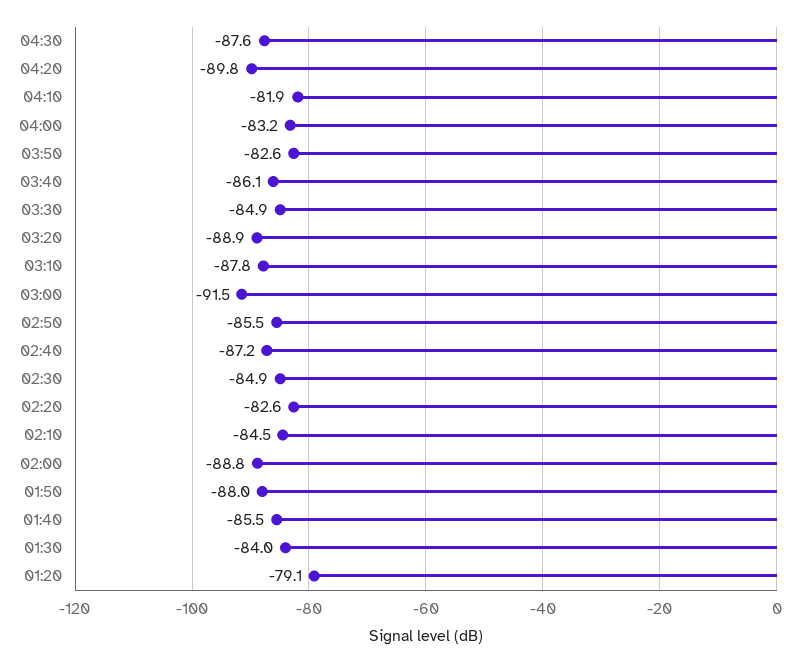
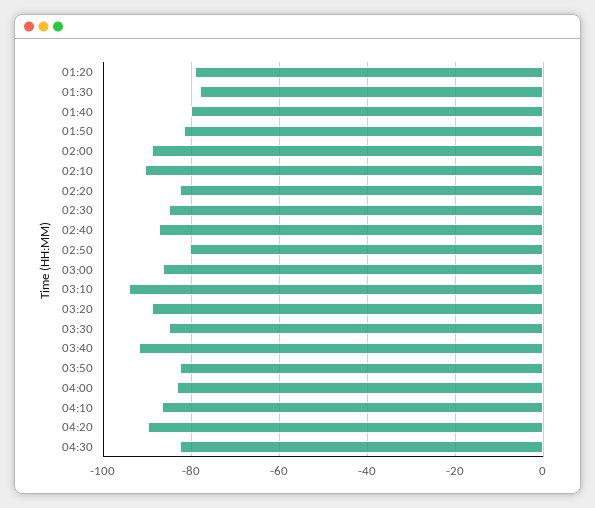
  {
-   "04:30": -87.6,
+   "04:30": -82,
    "04:20": -89.8,
-   "04:10": -81.9,
+   "04:10": -86,
    "04:00": -83.2,
    "03:50": -82.6,
-   "03:40": -86.1,
+   "03:40": -92,
    "03:30": -84.9,
    "03:20": -88.9,
-   "03:10": -87.8,
+   "03:10": -94,
-   "03:00": -91.5,
+   "03:00": -86,
-   "02:50": -85.5,
+   "02:50": -80,
    "02:40": -87.2,
    "02:30": -84.9,
    "02:20": -82.6,
-   "02:10": -84.5,
+   "02:10": -90,
    "02:00": -88.8,
-   "01:50": -88,
+   "01:50": -82,
-   "01:40": -85.5,
+   "01:40": -80,
-   "01:30": -84,
+   "01:30": -78,
    "01:20": -79.1
  }

